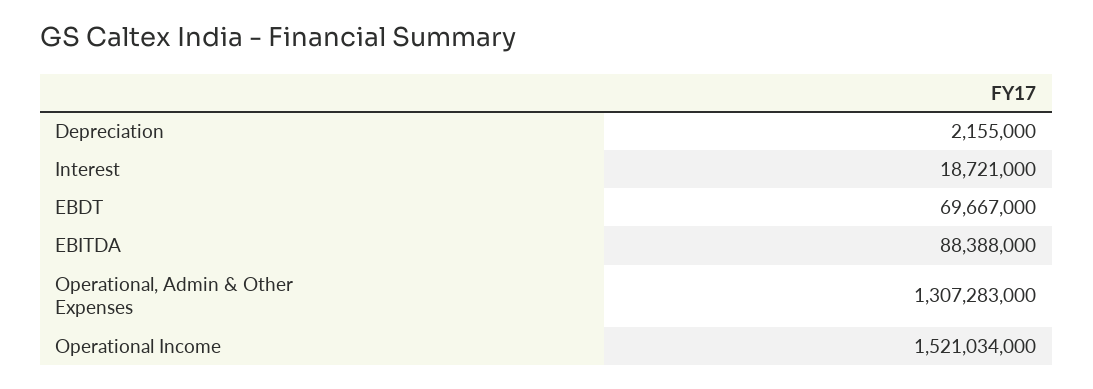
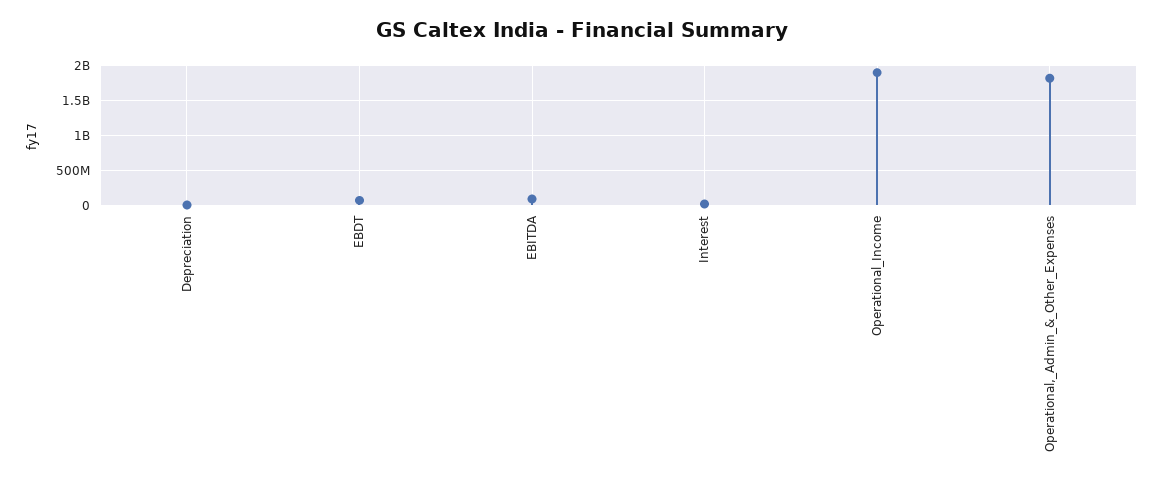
  {
    "Depreciation": 2155000,
    "Interest": 18721000,
    "EBDT": 69667000,
    "EBITDA": 88388000,
-   "Operational, Admin & Other Expenses": 1307283000,
+   "Operational, Admin & Other Expenses": 1800000000,
-   "Operational Income": 1521034000
+   "Operational Income": 1900000000
  }

